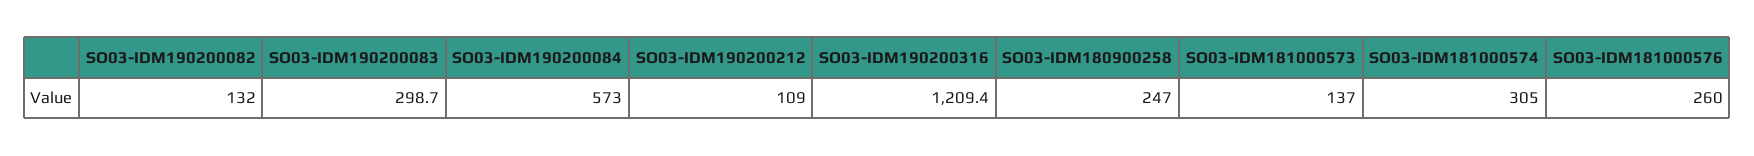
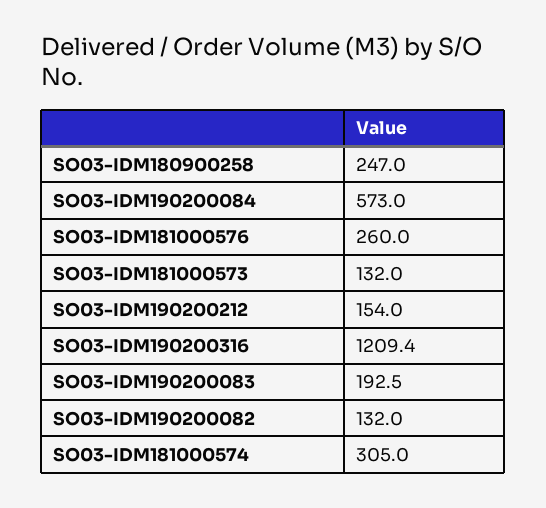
  {
    "SO03-IDM190200082": 132,
-   "SO03-IDM190200083": 298.7,
+   "SO03-IDM190200083": 192.5,
    "SO03-IDM190200084": 573,
-   "SO03-IDM190200212": 109,
+   "SO03-IDM190200212": 154,
    "SO03-IDM190200316": 1209.4,
    "SO03-IDM180900258": 247,
-   "SO03-IDM181000573": 137,
+   "SO03-IDM181000573": 132,
    "SO03-IDM181000574": 305,
    "SO03-IDM181000576": 260
  }

